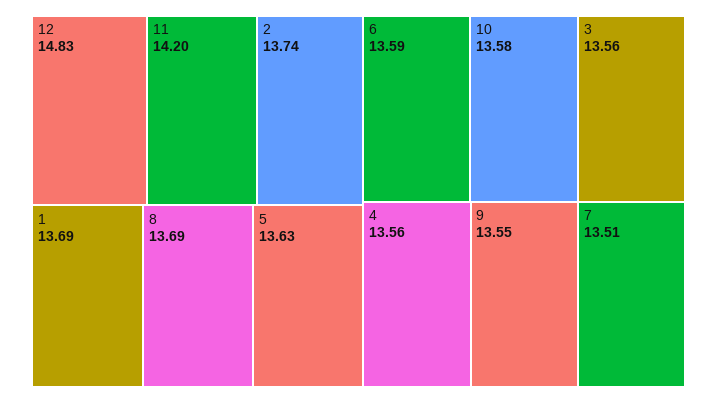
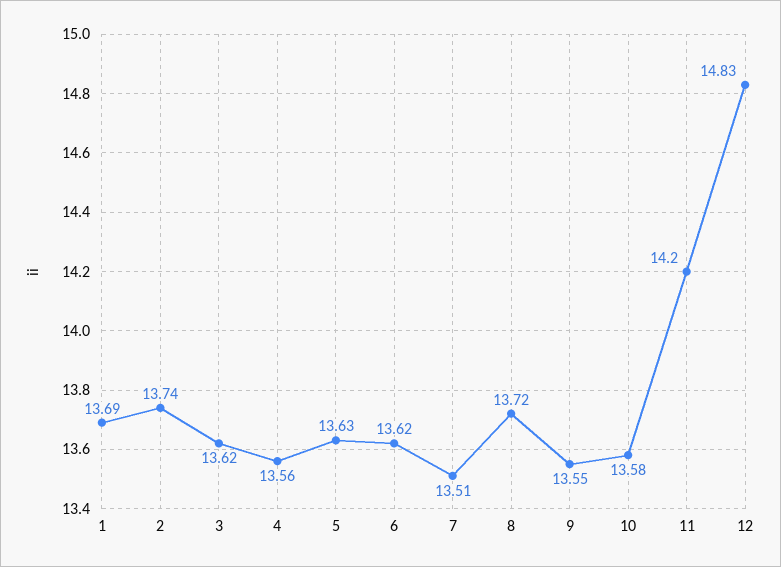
  {
    "12": 14.83,
    "11": 14.2,
    "2": 13.74,
    "1": 13.69,
-   "8": 13.69,
+   "8": 13.72,
    "5": 13.63,
-   "6": 13.59,
+   "6": 13.62,
    "10": 13.58,
-   "3": 13.56,
+   "3": 13.62,
    "4": 13.56,
    "9": 13.55,
    "7": 13.51
  }

